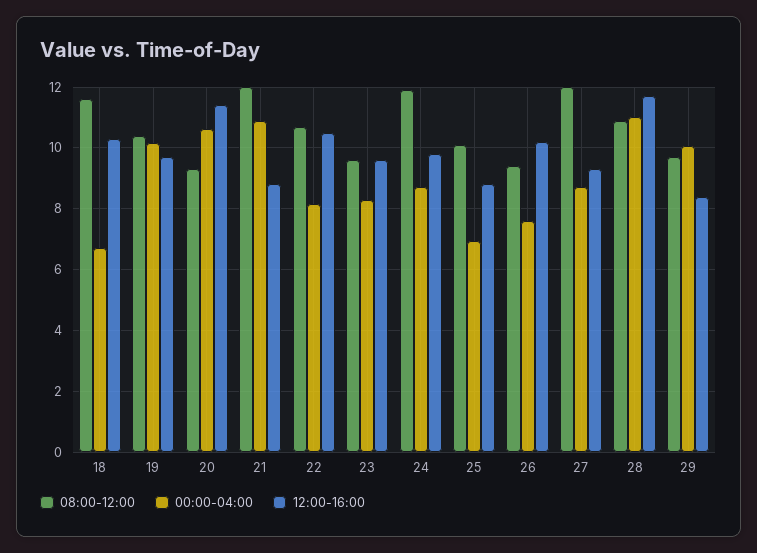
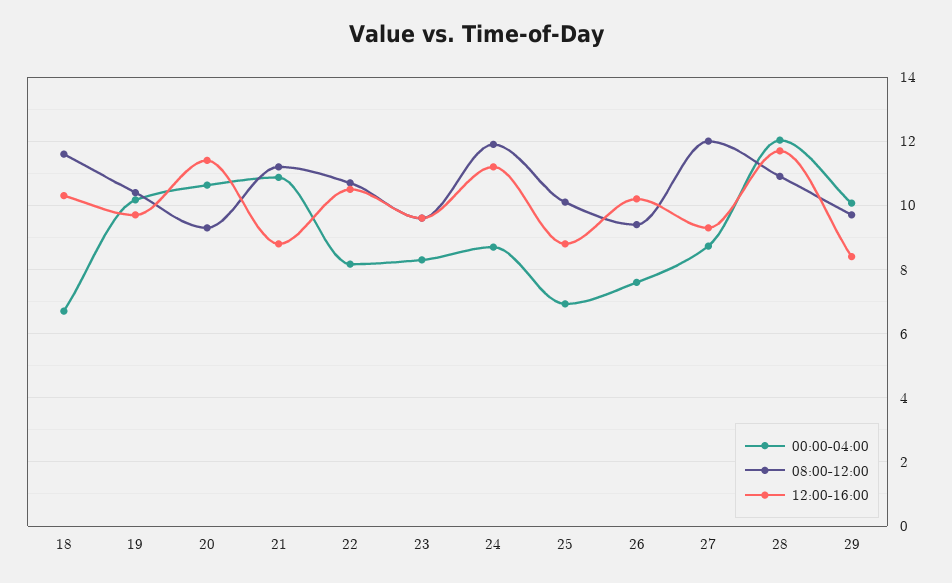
  {
    "08:00-12:00": {
      "18": 11.6,
      "19": 10.4,
      "20": 9.4,
-     "21": 12,
+     "21": 11.2,
      "22": 10.8,
      "23": 9.6,
      "24": 12,
      "25": 10.2,
      "26": 9.4,
      "27": 12,
      "28": 11,
      "29": 9.8
    },
    "00:00-04:00": {
      "18": 6.8,
      "19": 10.2,
      "20": 10.6,
      "21": 10.8,
      "22": 8.2,
      "23": 8.4,
      "24": 8.8,
      "25": 7,
      "26": 7.6,
      "27": 8.8,
-     "28": 11,
+     "28": 12,
      "29": 10
    },
    "12:00-16:00": {
      "18": 10.4,
      "19": 9.8,
      "20": 11.4,
      "21": 8.8,
      "22": 10.6,
      "23": 9.6,
-     "24": 9.8,
+     "24": 11.2,
      "25": 8.8,
      "26": 10.2,
      "27": 9.4,
      "28": 11.8,
      "29": 8.4
    }
  }

